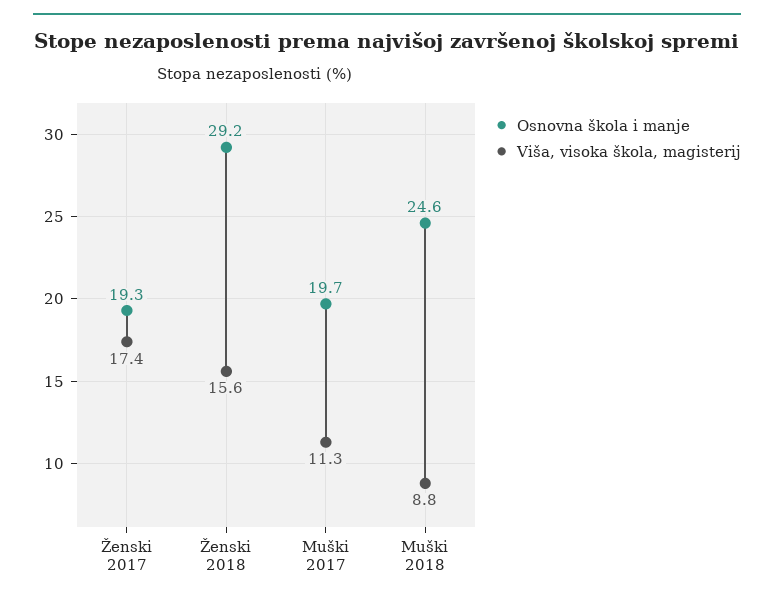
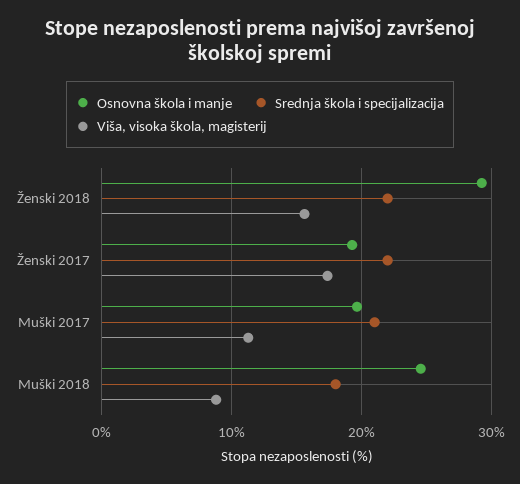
  {
    "Osnovna škola i manje": {
      "Ženski 2017": 19.3,
      "Ženski 2018": 29.2,
      "Muški 2017": 19.7,
      "Muški 2018": 24.6
    },
    "Viša, visoka škola, magisterij": {
      "Ženski 2017": 17.4,
      "Ženski 2018": 15.6,
      "Muški 2017": 11.3,
      "Muški 2018": 8.8
-   }
+   },
+   "Srednja škola i specijalizacija": {
+     "Ženski 2018": 22,
+     "Ženski 2017": 22,
+     "Muški 2017": 21,
+     "Muški 2018": 18
+   }
  }

